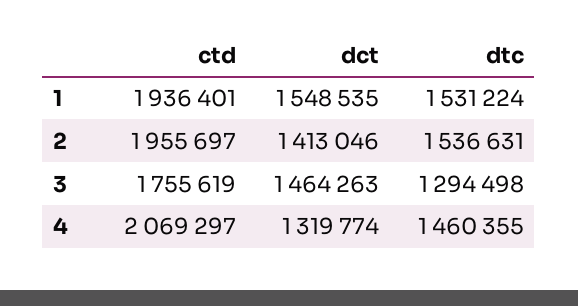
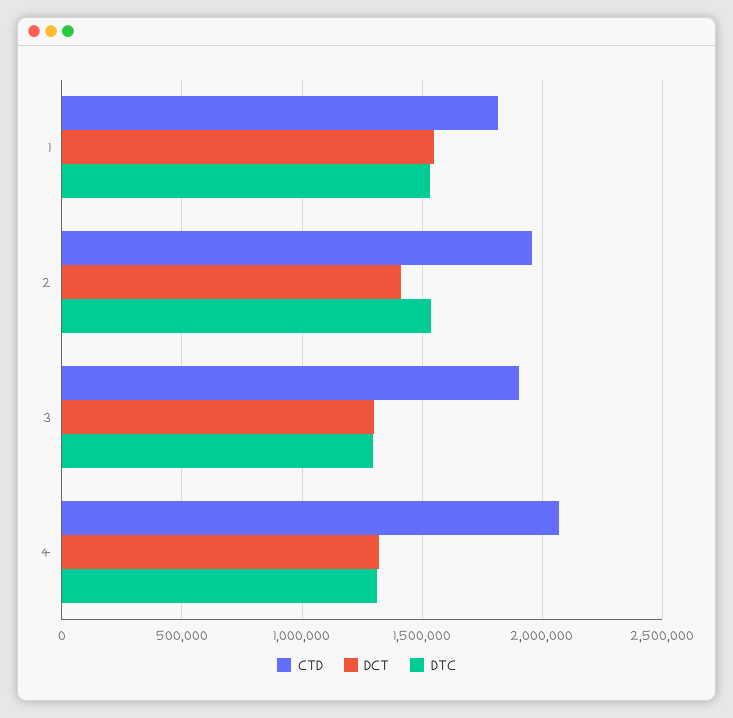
  {
    "ctd": {
-     "1": 1936401,
+     "1": 1800000,
      "2": 1955697,
-     "3": 1755619,
+     "3": 1900000,
      "4": 2069297
    },
    "dct": {
      "1": 1548535,
      "2": 1413046,
-     "3": 1464263,
+     "3": 1300000,
      "4": 1319774
    },
    "dtc": {
      "1": 1531224,
      "2": 1536631,
      "3": 1294498,
-     "4": 1460355
+     "4": 1300000
    }
  }

